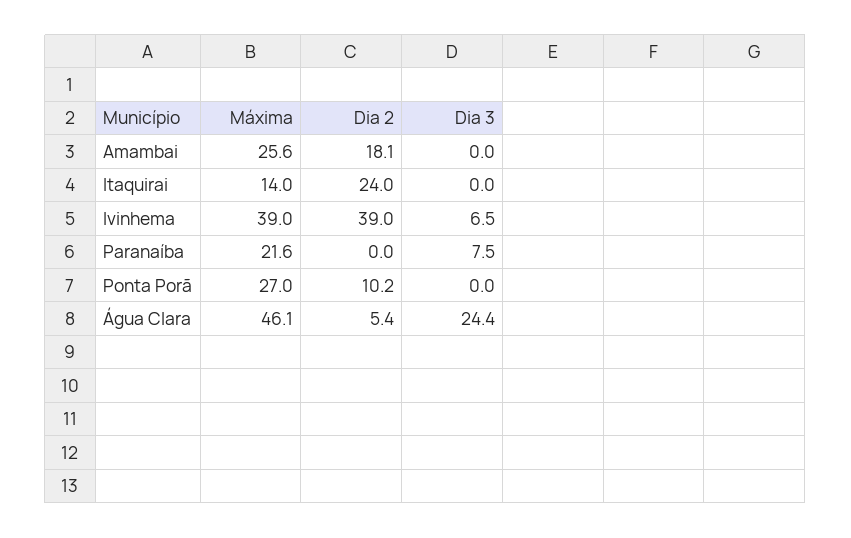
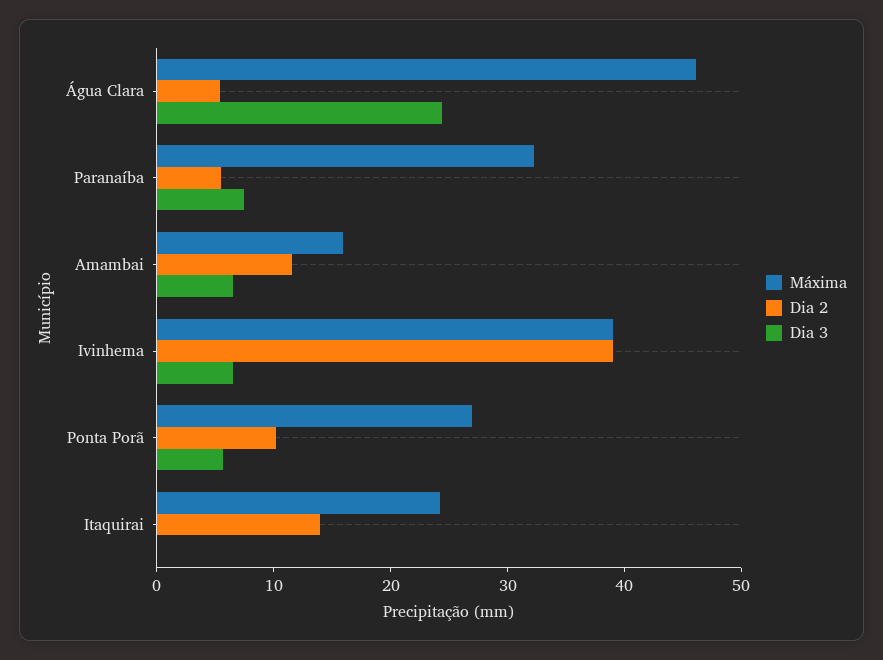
  {
    "Máxima": {
-     "Amambai": 25.6,
+     "Amambai": 16,
-     "Itaquirai": 14,
+     "Itaquirai": 24,
      "Ivinhema": 39,
-     "Paranaíba": 21.6,
+     "Paranaíba": 32,
      "Ponta Porã": 27,
      "Água Clara": 46.1
    },
    "Dia 2": {
-     "Amambai": 18.1,
+     "Amambai": 12,
-     "Itaquirai": 24,
+     "Itaquirai": 14,
      "Ivinhema": 39,
-     "Paranaíba": 0,
+     "Paranaíba": 6,
      "Ponta Porã": 10.2,
      "Água Clara": 5.4
    },
    "Dia 3": {
-     "Amambai": 0,
+     "Amambai": 6,
      "Itaquirai": 0,
      "Ivinhema": 6.5,
      "Paranaíba": 7.5,
-     "Ponta Porã": 0,
+     "Ponta Porã": 6,
      "Água Clara": 24.4
    }
  }

